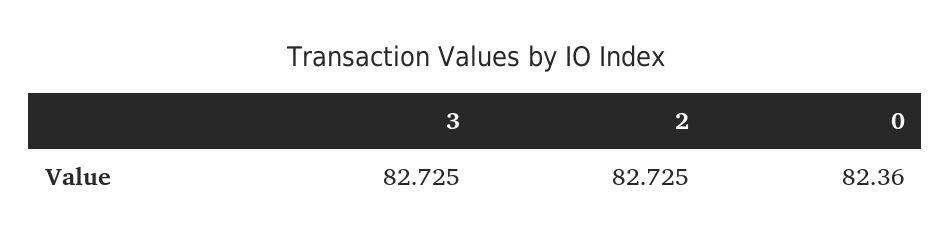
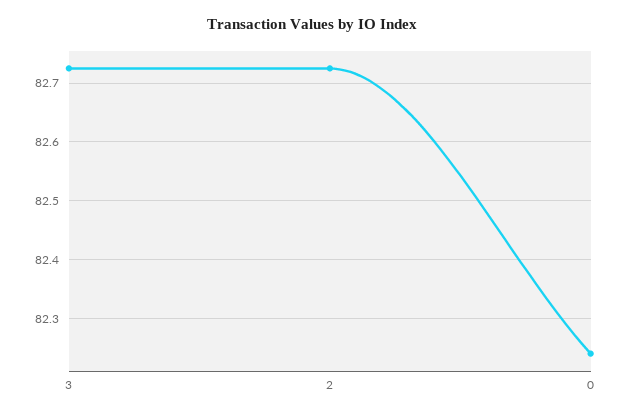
  {
    "3": 82.725,
    "2": 82.725,
-   "0": 82.36
+   "0": 82.24
  }

